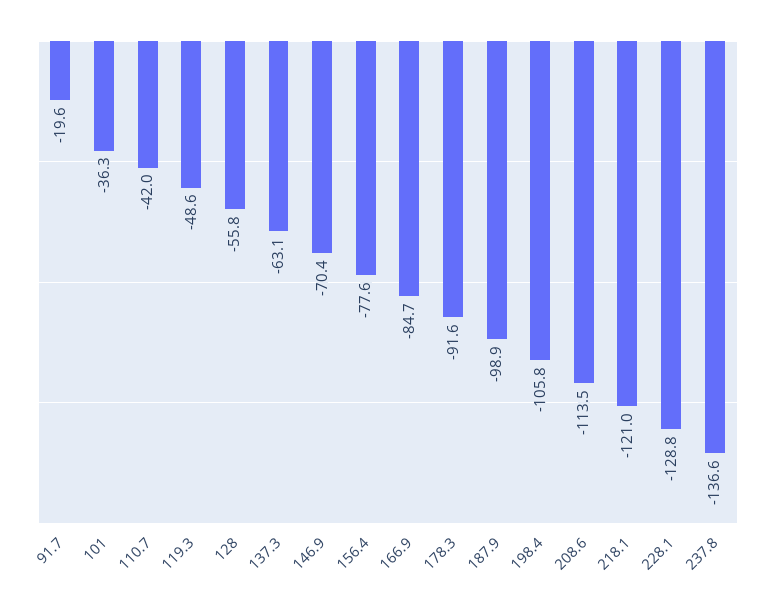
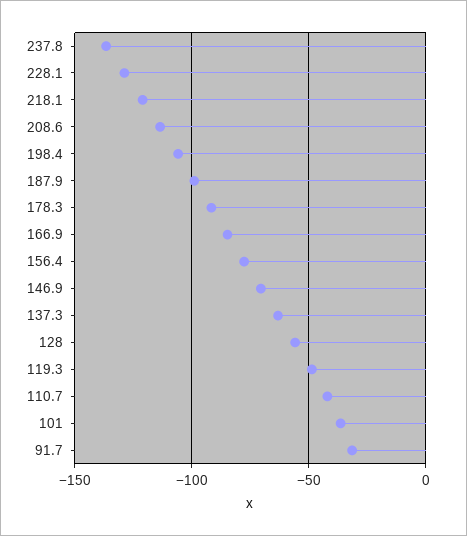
  {
-   "91.7": -19.6,
+   "91.7": -30,
    "101": -36.3,
    "110.7": -42,
    "119.3": -48.6,
    "128": -55.8,
    "137.3": -63.1,
    "146.9": -70.4,
    "156.4": -77.6,
    "166.9": -84.7,
    "178.3": -91.6,
    "187.9": -98.9,
    "198.4": -105.8,
    "208.6": -113.5,
    "218.1": -121,
    "228.1": -128.8,
    "237.8": -136.6
  }

